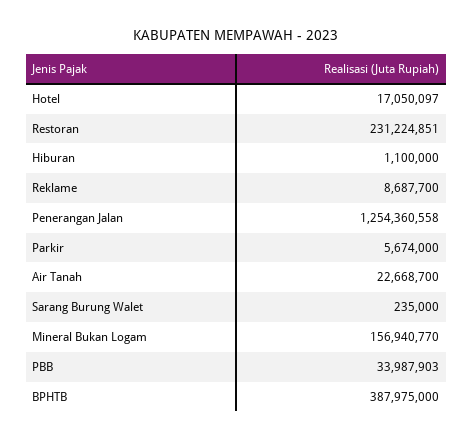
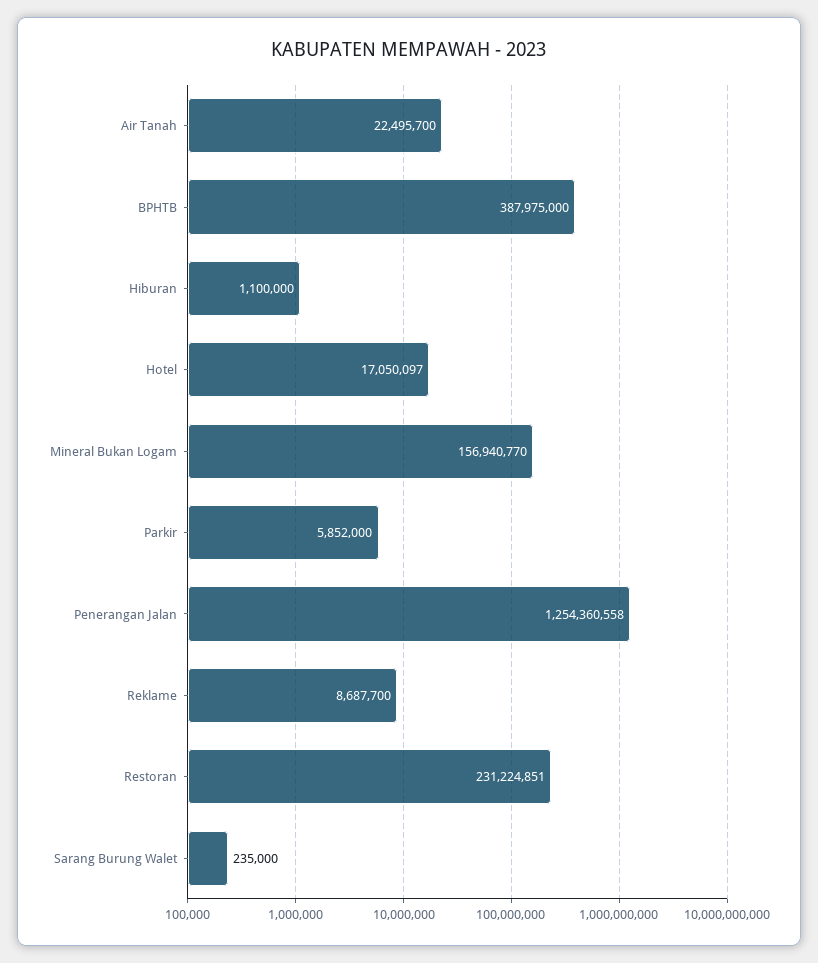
  {
    "Hotel": 17050097,
    "Restoran": 231224851,
    "Hiburan": 1100000,
    "Reklame": 8687700,
    "Penerangan Jalan": 1254360558,
-   "Parkir": 5674000,
+   "Parkir": 5852000,
-   "Air Tanah": 22668700,
+   "Air Tanah": 22495700,
    "Sarang Burung Walet": 235000,
    "Mineral Bukan Logam": 156940770,
-   "PBB": 33987903,
    "BPHTB": 387975000
  }

